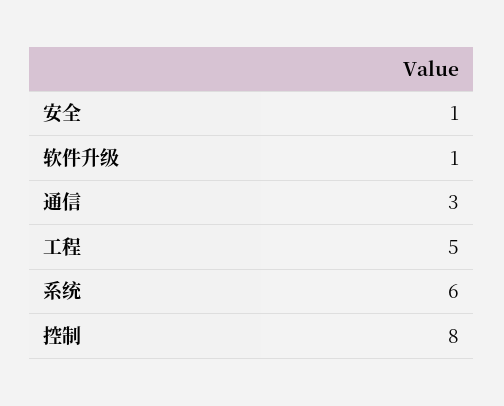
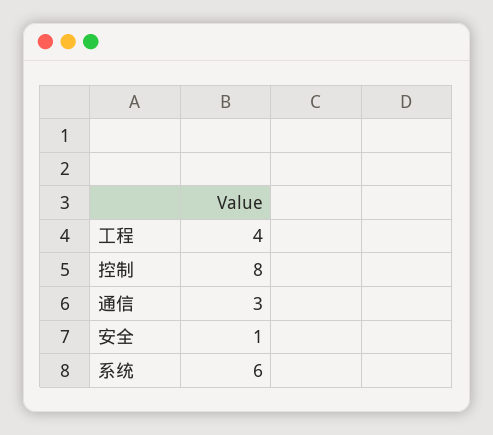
  {
    "安全": 1,
-   "软件升级": 1,
    "通信": 3,
-   "工程": 5,
+   "工程": 4,
    "系统": 6,
    "控制": 8
  }

